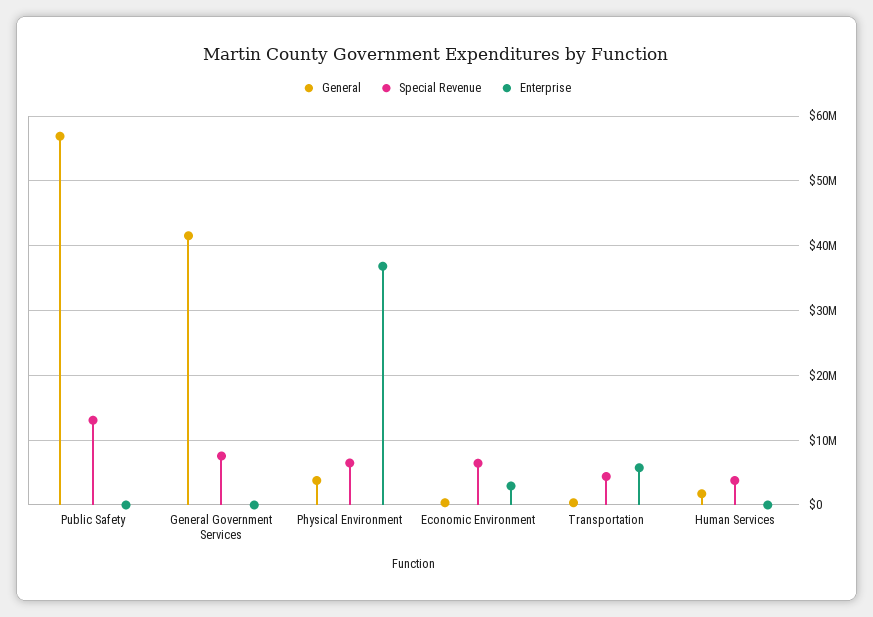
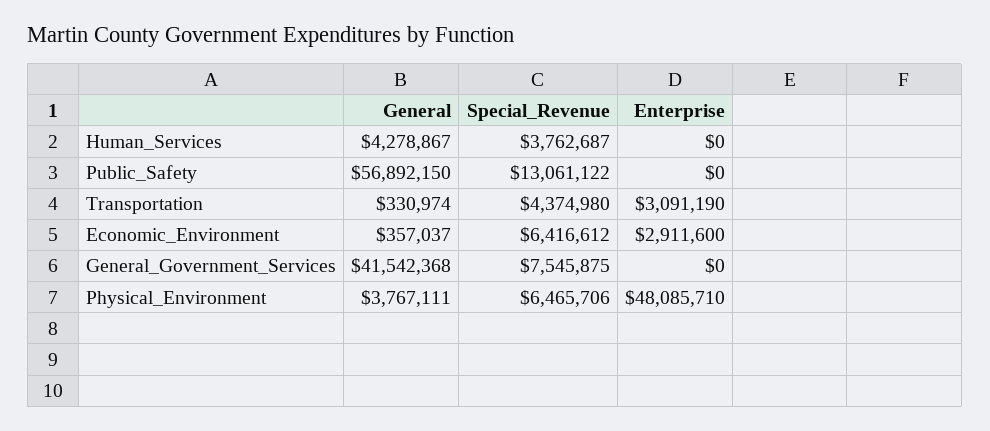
  {
    "General": {
      "Public Safety": 56892150,
      "General Government Services": 41542368,
      "Physical Environment": 3767111,
      "Economic Environment": 357037,
      "Transportation": 330974,
-     "Human Services": 2000000
+     "Human Services": 4278867
    },
    "Special Revenue": {
      "Public Safety": 13061122,
      "General Government Services": 7545875,
      "Physical Environment": 6465706,
      "Economic Environment": 6416612,
      "Transportation": 4374980,
      "Human Services": 3762687
    },
    "Enterprise": {
      "Public Safety": 0,
      "General Government Services": 0,
-     "Physical Environment": 37000000,
+     "Physical Environment": 48085710,
      "Economic Environment": 2911600,
-     "Transportation": 6000000,
+     "Transportation": 3091190,
      "Human Services": 0
    }
  }

